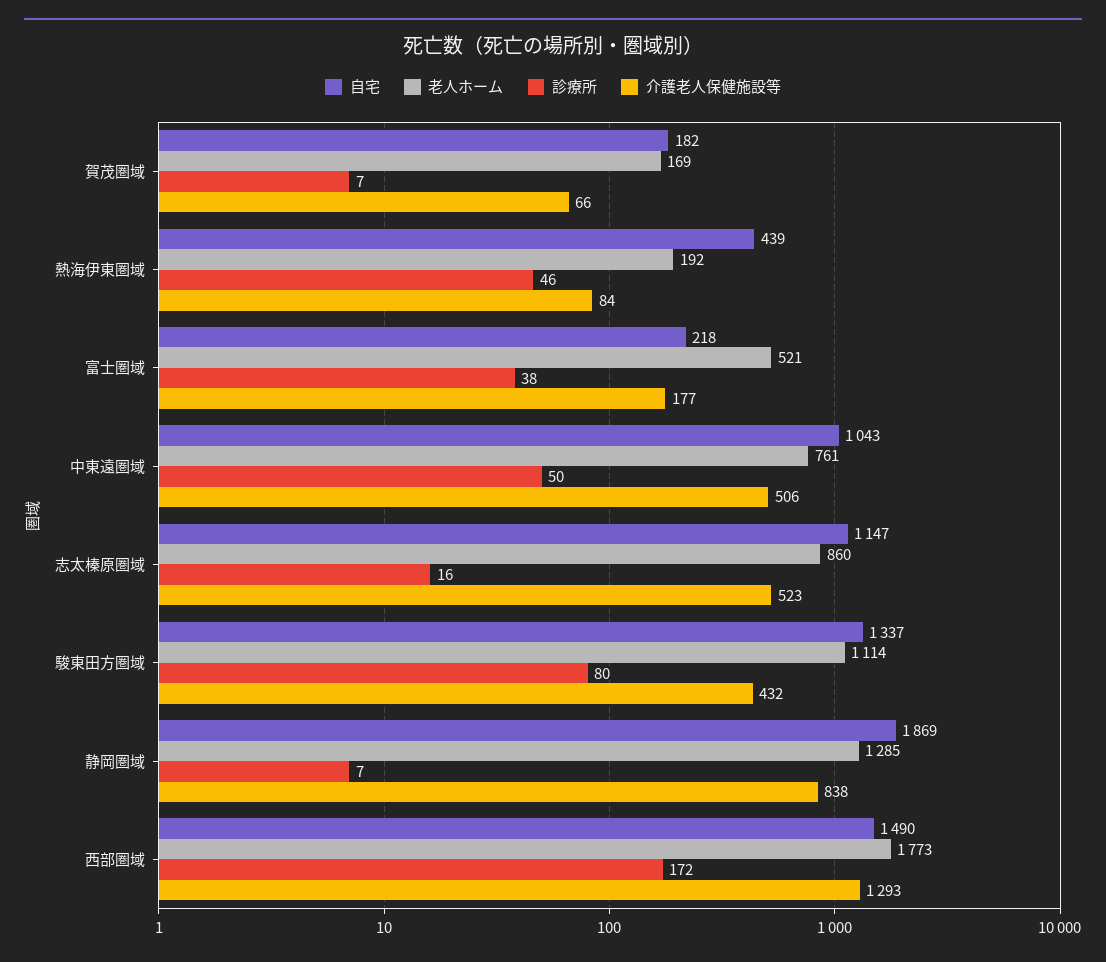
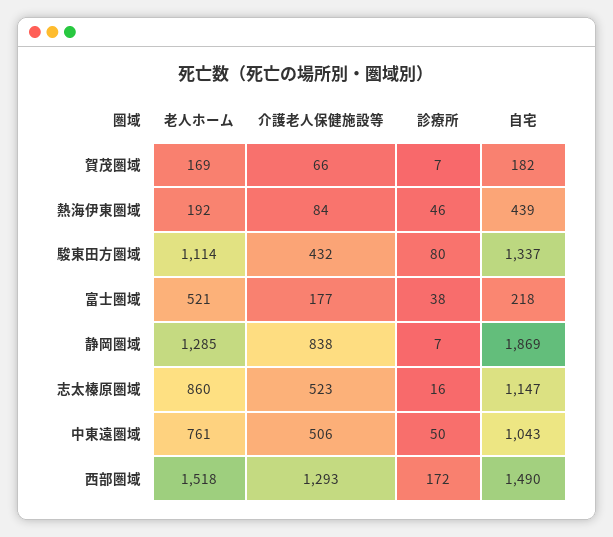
  {
    "自宅": {
      "賀茂圏域": 182,
      "熱海伊東圏域": 439,
      "富士圏域": 218,
      "中東遠圏域": 1043,
      "志太榛原圏域": 1147,
      "駿東田方圏域": 1337,
      "静岡圏域": 1869,
      "西部圏域": 1490
    },
    "老人ホーム": {
      "賀茂圏域": 169,
      "熱海伊東圏域": 192,
      "富士圏域": 521,
      "中東遠圏域": 761,
      "志太榛原圏域": 860,
      "駿東田方圏域": 1114,
      "静岡圏域": 1285,
-     "西部圏域": 1773
+     "西部圏域": 1518
    },
    "診療所": {
      "賀茂圏域": 7,
      "熱海伊東圏域": 46,
      "富士圏域": 38,
      "中東遠圏域": 50,
      "志太榛原圏域": 16,
      "駿東田方圏域": 80,
      "静岡圏域": 7,
      "西部圏域": 172
    },
    "介護老人保健施設等": {
      "賀茂圏域": 66,
      "熱海伊東圏域": 84,
      "富士圏域": 177,
      "中東遠圏域": 506,
      "志太榛原圏域": 523,
      "駿東田方圏域": 432,
      "静岡圏域": 838,
      "西部圏域": 1293
    }
  }

